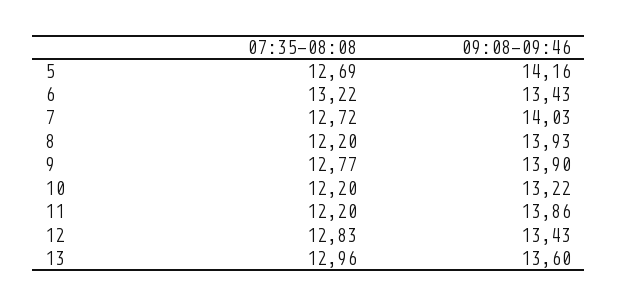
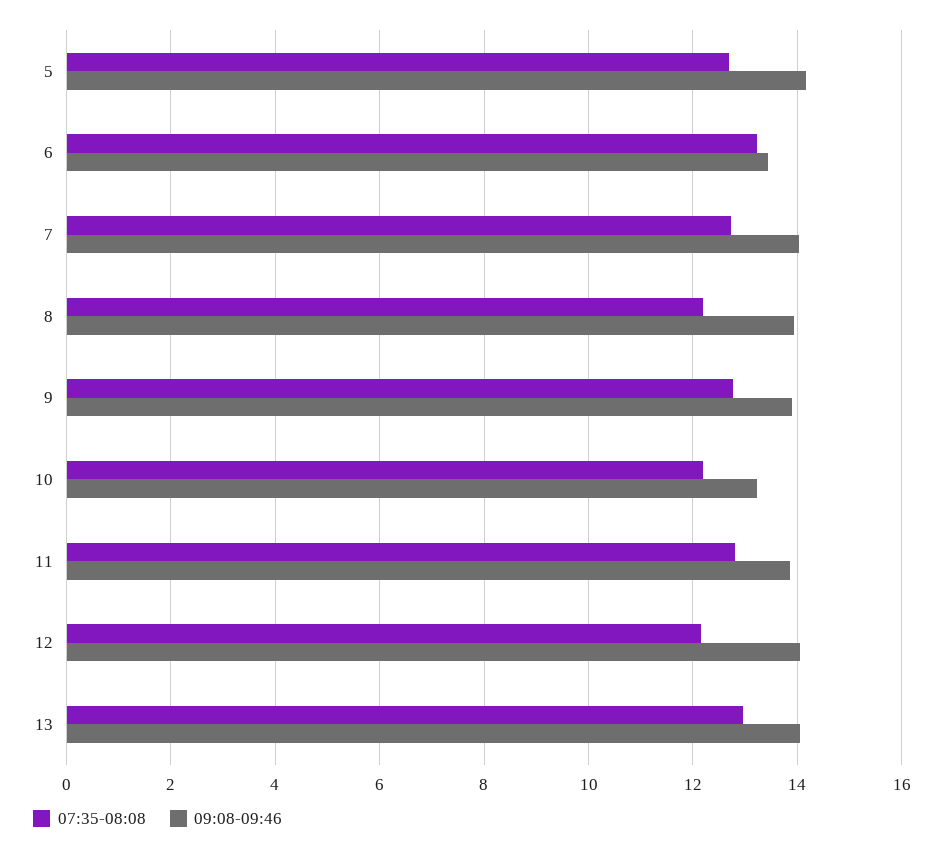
  {
    "07:35-08:08": {
      "5": 12.69,
      "6": 13.22,
      "7": 12.72,
      "8": 12.2,
      "9": 12.77,
      "10": 12.2,
-     "11": 12.2,
+     "11": 12.8,
-     "12": 12.83,
+     "12": 12.2,
      "13": 12.96
    },
    "09:08-09:46": {
      "5": 14.16,
      "6": 13.43,
      "7": 14.03,
      "8": 13.93,
      "9": 13.9,
      "10": 13.22,
      "11": 13.86,
-     "12": 13.43,
+     "12": 14,
-     "13": 13.6
+     "13": 14
    }
  }

